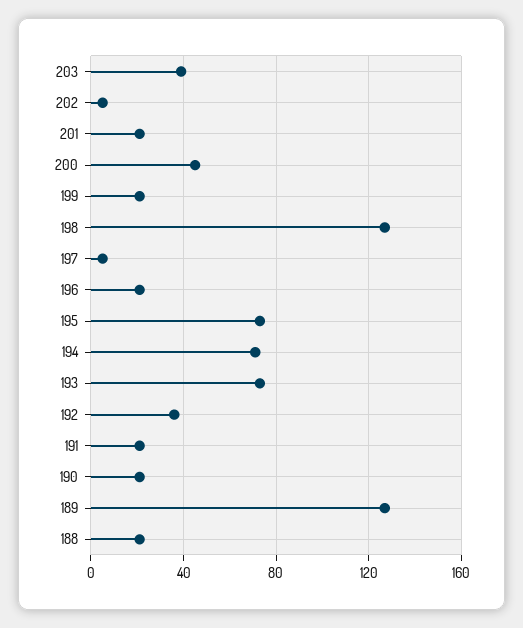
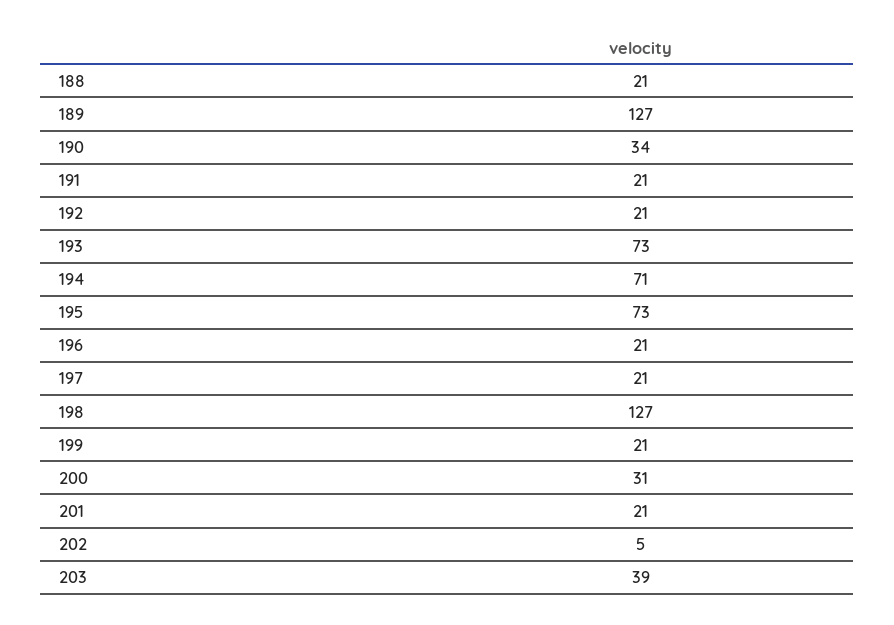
  {
    "203": 39,
    "202": 5,
    "201": 21,
-   "200": 45,
+   "200": 31,
    "199": 21,
    "198": 127,
-   "197": 5,
+   "197": 21,
    "196": 21,
    "195": 73,
    "194": 71,
    "193": 73,
-   "192": 35,
+   "192": 21,
    "191": 21,
-   "190": 20,
+   "190": 34,
    "189": 127,
    "188": 21
  }

